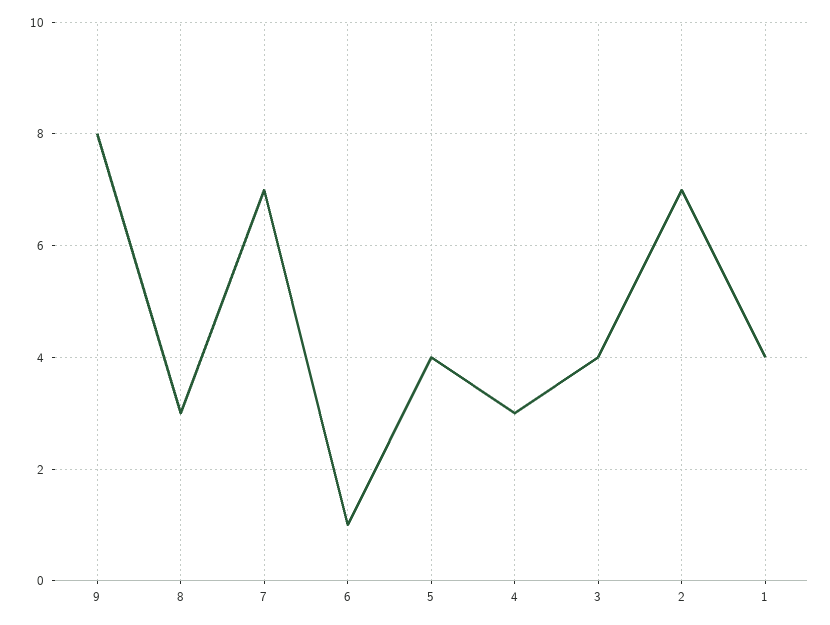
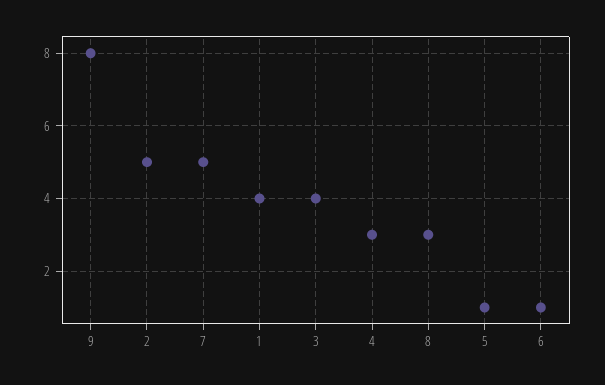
  {
    "9": 8,
    "8": 3,
-   "7": 7,
+   "7": 5,
    "6": 1,
-   "5": 4,
+   "5": 1,
    "4": 3,
    "3": 4,
-   "2": 7,
+   "2": 5,
    "1": 4
  }

